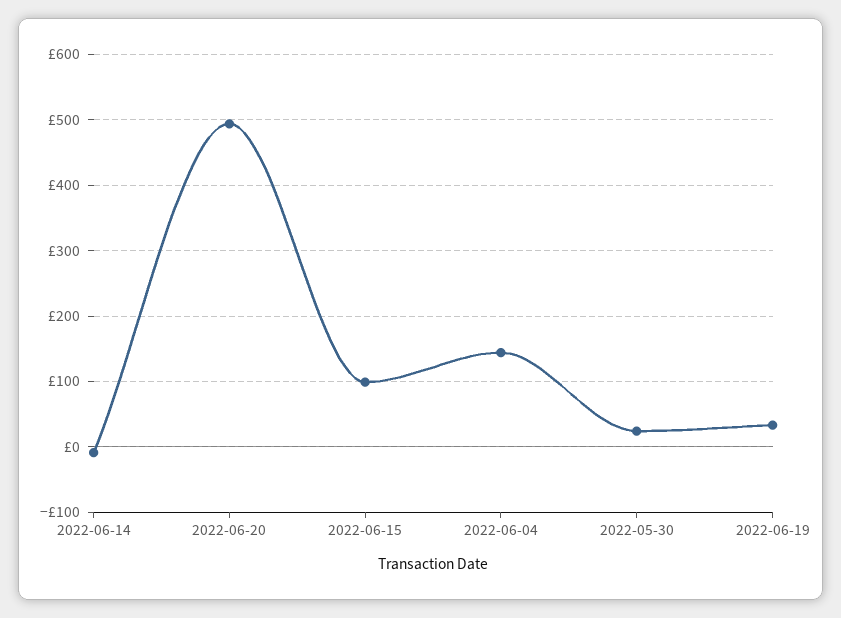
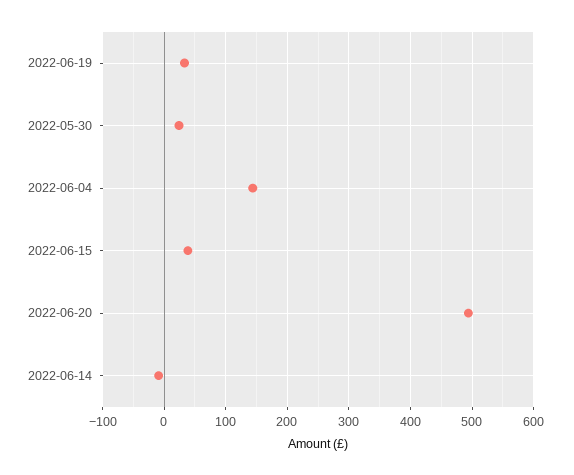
  {
    "2022-06-14": -10,
    "2022-06-20": 490,
-   "2022-06-15": 100,
+   "2022-06-15": 40,
    "2022-06-04": 140,
    "2022-05-30": 20,
    "2022-06-19": 30
  }

